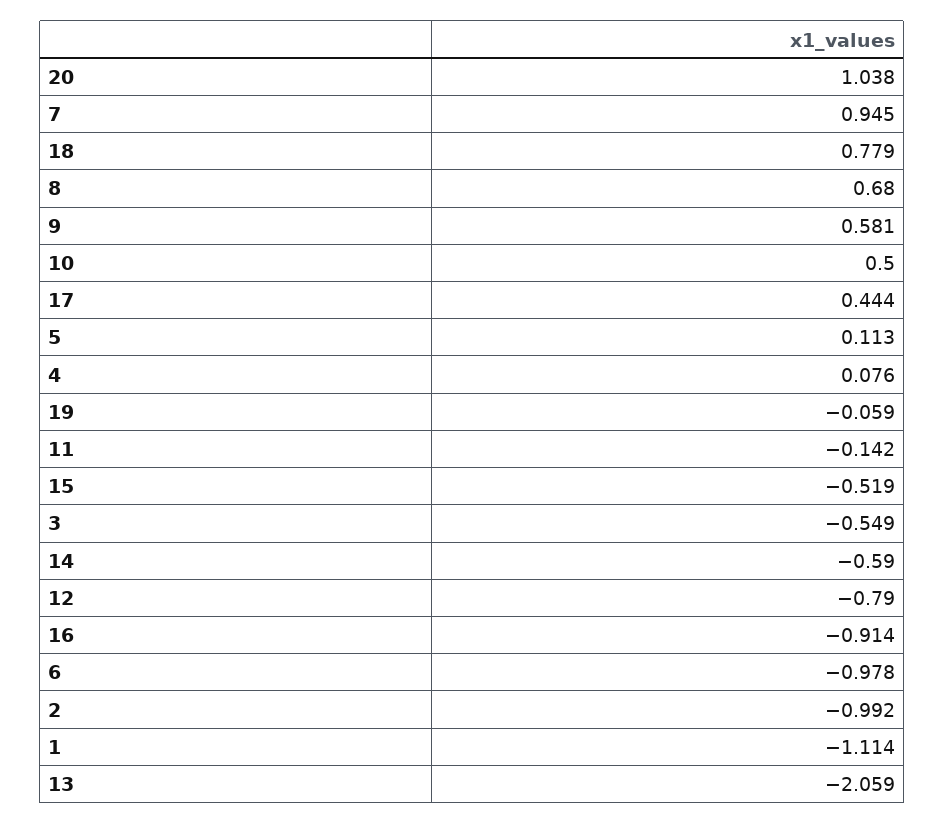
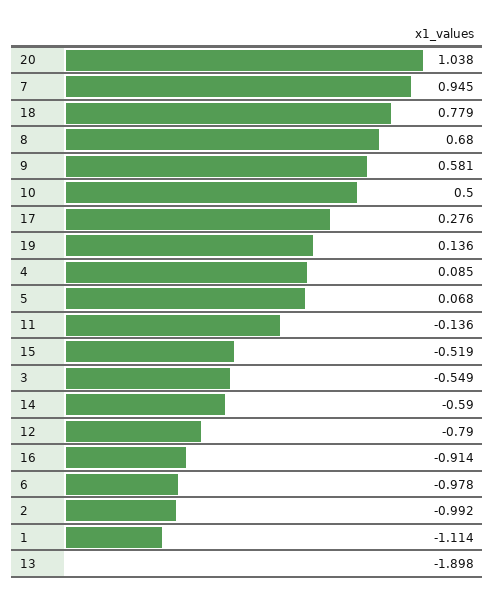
  {
    "20": 1.038,
    "7": 0.945,
    "18": 0.779,
    "8": 0.68,
    "9": 0.581,
    "10": 0.5,
-   "17": 0.444,
+   "17": 0.276,
-   "5": 0.113,
+   "5": 0.068,
-   "4": 0.076,
+   "4": 0.085,
-   "19": -0.059,
+   "19": 0.136,
-   "11": -0.142,
+   "11": -0.136,
    "15": -0.519,
    "3": -0.549,
    "14": -0.59,
    "12": -0.79,
    "16": -0.914,
    "6": -0.978,
    "2": -0.992,
    "1": -1.114,
-   "13": -2.059
+   "13": -1.898
  }

